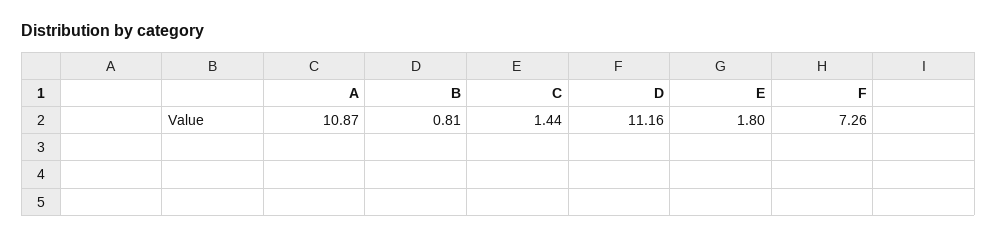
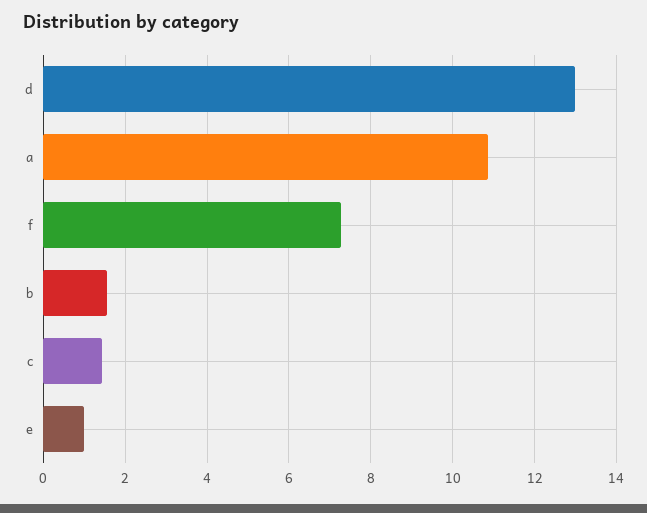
  {
    "A": 10.87,
-   "B": 0.81,
+   "B": 1.6,
    "C": 1.44,
-   "D": 11.16,
+   "D": 13,
-   "E": 1.8,
+   "E": 1,
    "F": 7.26
  }

